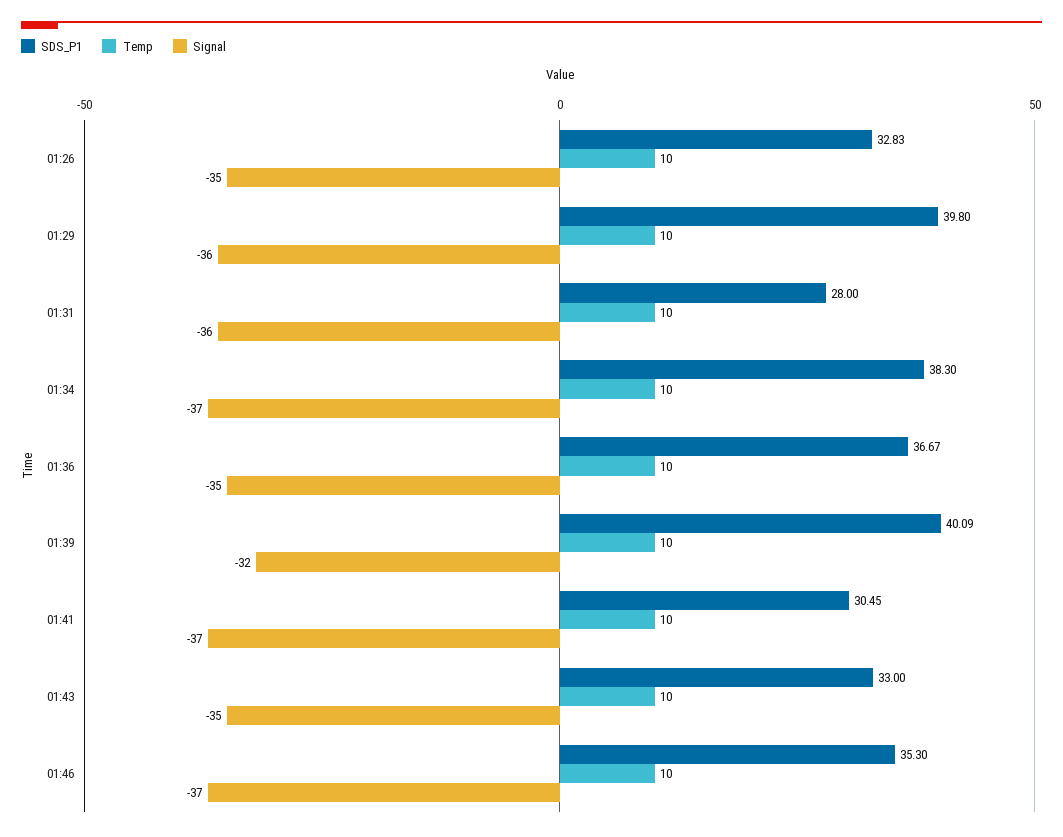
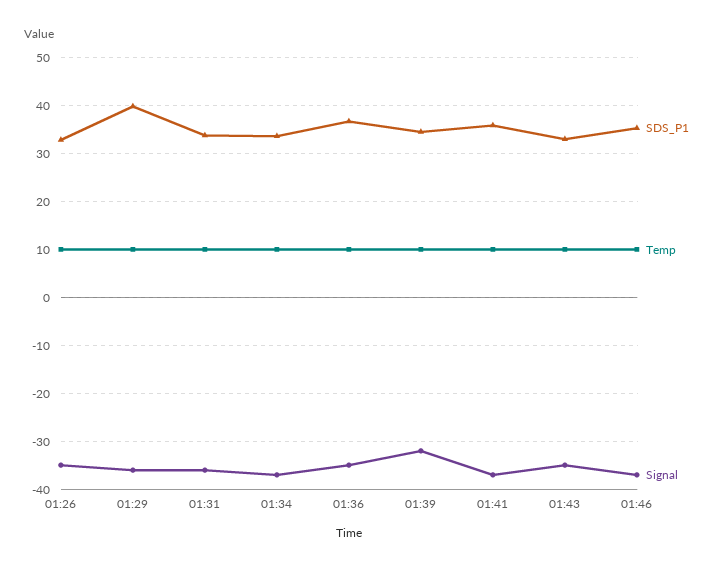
  {
    "SDS_P1": {
      "01:26": 32.83,
      "01:29": 39.8,
-     "01:31": 28,
+     "01:31": 34,
-     "01:34": 38.3,
+     "01:34": 34,
      "01:36": 36.67,
-     "01:39": 40.09,
+     "01:39": 34,
-     "01:41": 30.45,
+     "01:41": 36,
      "01:43": 33,
      "01:46": 35.3
    },
    "Temp": {
      "01:26": 10,
      "01:29": 10,
      "01:31": 10,
      "01:34": 10,
      "01:36": 10,
      "01:39": 10,
      "01:41": 10,
      "01:43": 10,
      "01:46": 10
    },
    "Signal": {
      "01:26": -35,
      "01:29": -36,
      "01:31": -36,
      "01:34": -37,
      "01:36": -35,
      "01:39": -32,
      "01:41": -37,
      "01:43": -35,
      "01:46": -37
    }
  }

